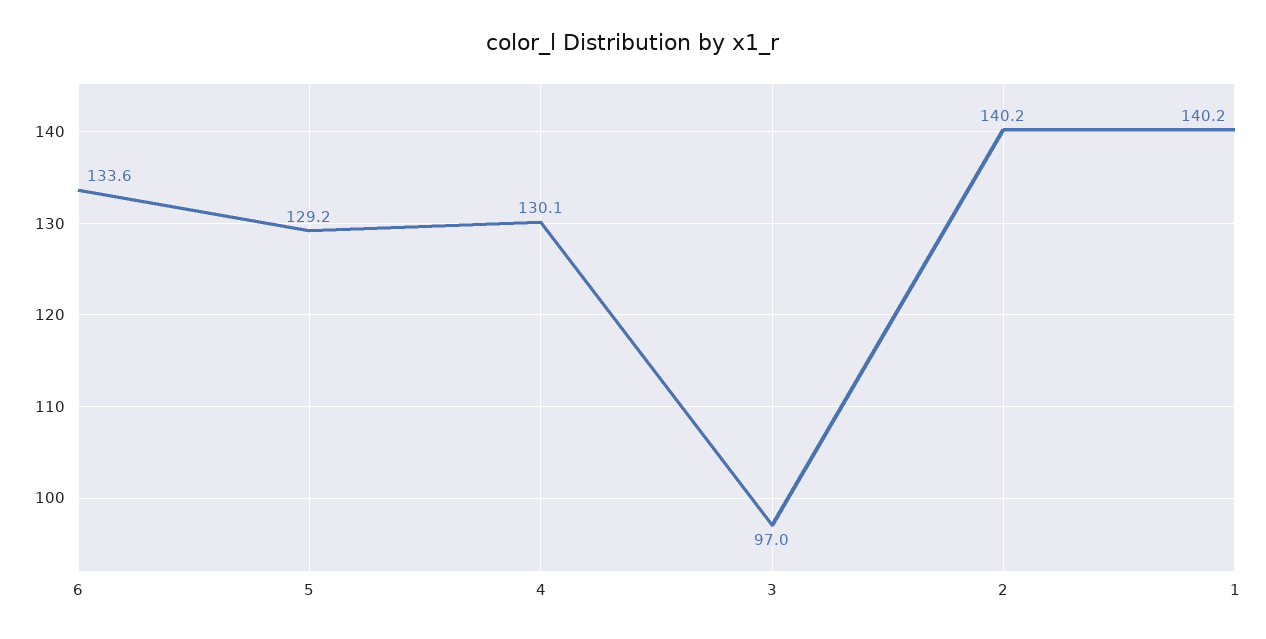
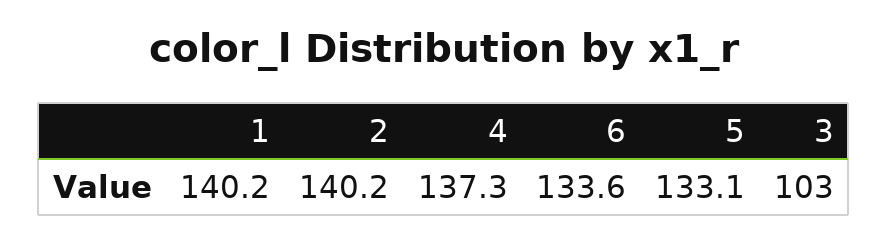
  {
    "6": 133.6,
-   "5": 129.2,
+   "5": 133.1,
-   "4": 130.1,
+   "4": 137.3,
-   "3": 97,
+   "3": 103,
    "2": 140.2,
    "1": 140.2
  }

